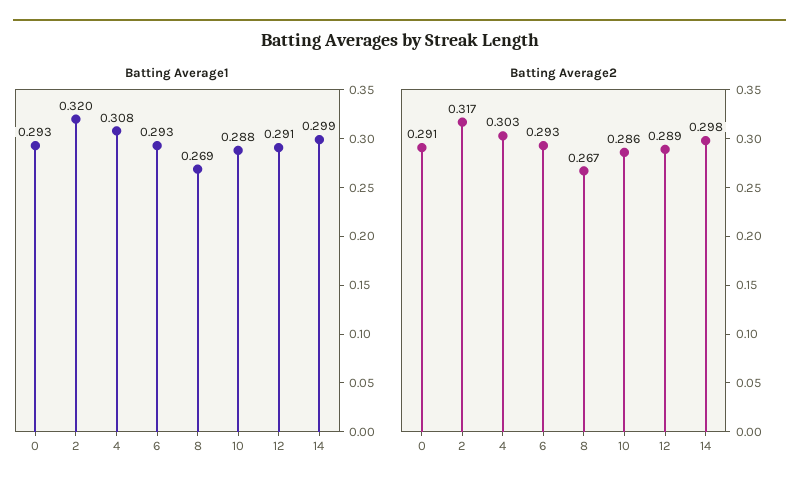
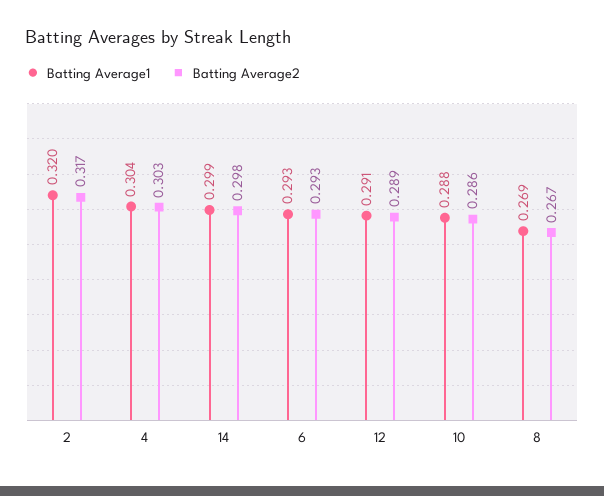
  {
    "Batting Average1": {
-     "0": 0.293,
      "2": 0.32,
-     "4": 0.308,
+     "4": 0.304,
      "6": 0.293,
      "8": 0.269,
      "10": 0.288,
      "12": 0.291,
      "14": 0.299
    },
    "Batting Average2": {
-     "0": 0.291,
      "2": 0.317,
      "4": 0.303,
      "6": 0.293,
      "8": 0.267,
      "10": 0.286,
      "12": 0.289,
      "14": 0.298
    }
  }

